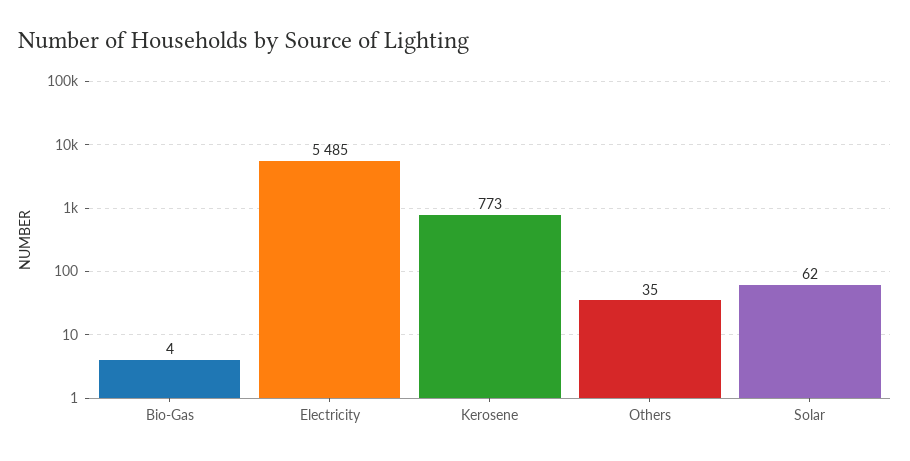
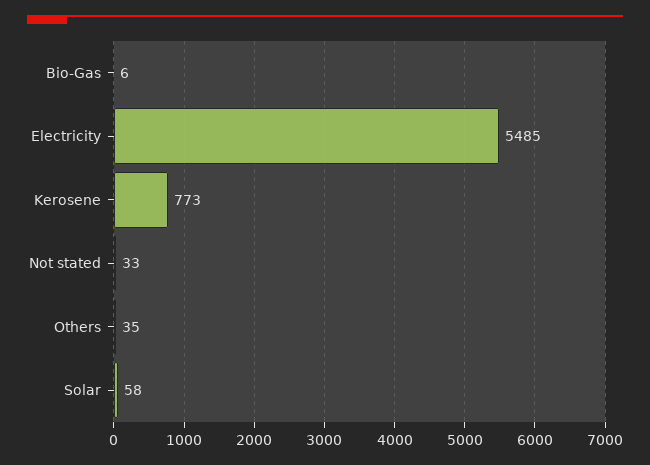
  {
-   "Bio-Gas": 4,
+   "Bio-Gas": 6,
    "Electricity": 5485,
    "Kerosene": 773,
    "Others": 35,
-   "Solar": 62
+   "Solar": 58,
+   "Not stated": 33
  }

